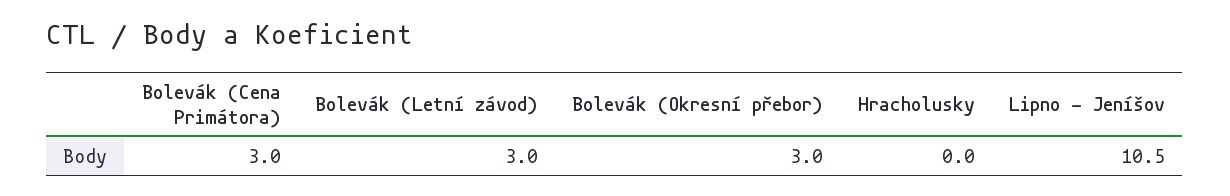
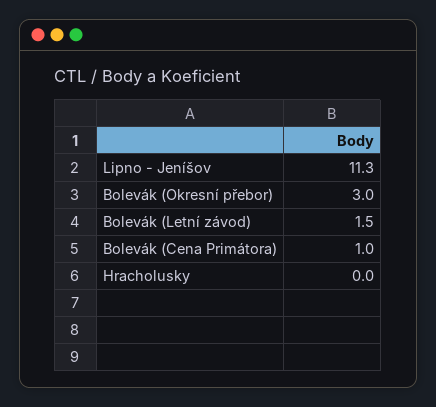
  {
-   "Bolevák (Cena Primátora)": 3,
+   "Bolevák (Cena Primátora)": 1,
-   "Bolevák (Letní závod)": 3,
+   "Bolevák (Letní závod)": 1.5,
    "Bolevák (Okresní přebor)": 3,
    "Hracholusky": 0,
-   "Lipno - Jeníšov": 10.5
+   "Lipno - Jeníšov": 11.3
  }

